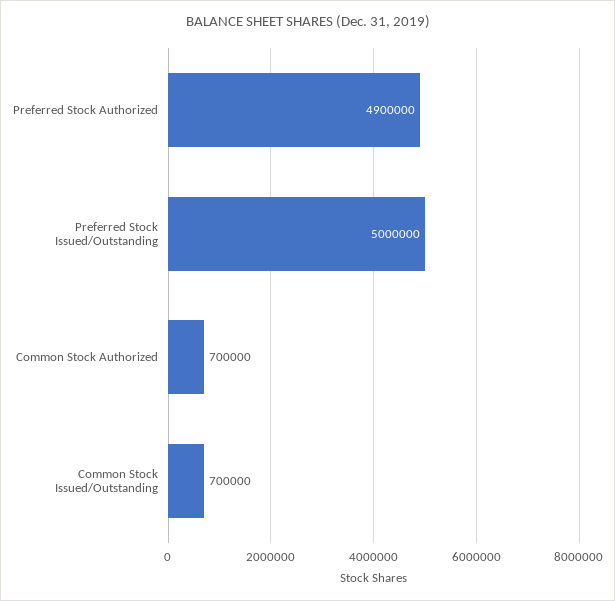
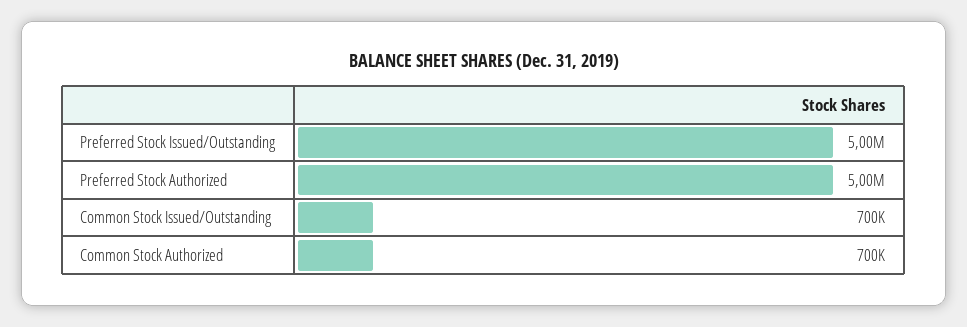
  {
-   "Preferred Stock Authorized": 4900000,
+   "Preferred Stock Authorized": 5000000,
    "Preferred Stock Issued/Outstanding": 5000000,
    "Common Stock Authorized": 700000,
    "Common Stock Issued/Outstanding": 700000
  }

